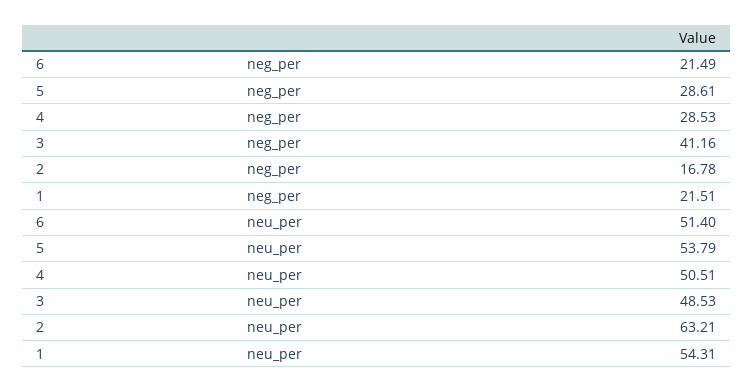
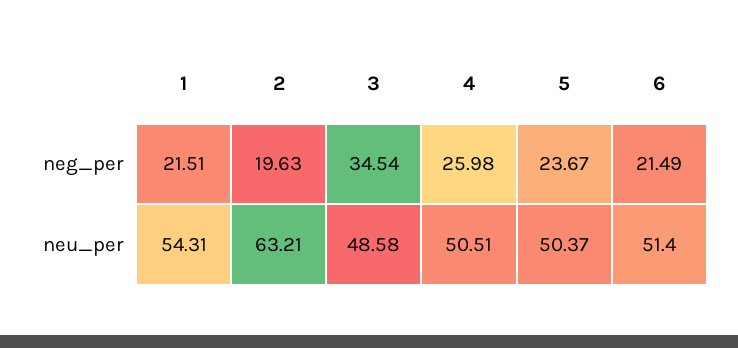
  {
    "6": {
      "neg_per": 21.49,
      "neu_per": 51.4
    },
    "5": {
-     "neg_per": 28.61,
+     "neg_per": 23.67,
-     "neu_per": 53.79
+     "neu_per": 50.37
    },
    "4": {
-     "neg_per": 28.53,
+     "neg_per": 25.98,
      "neu_per": 50.51
    },
    "3": {
-     "neg_per": 41.16,
+     "neg_per": 34.54,
-     "neu_per": 48.53
+     "neu_per": 48.58
    },
    "2": {
-     "neg_per": 16.78,
+     "neg_per": 19.63,
      "neu_per": 63.21
    },
    "1": {
      "neg_per": 21.51,
      "neu_per": 54.31
    }
  }

